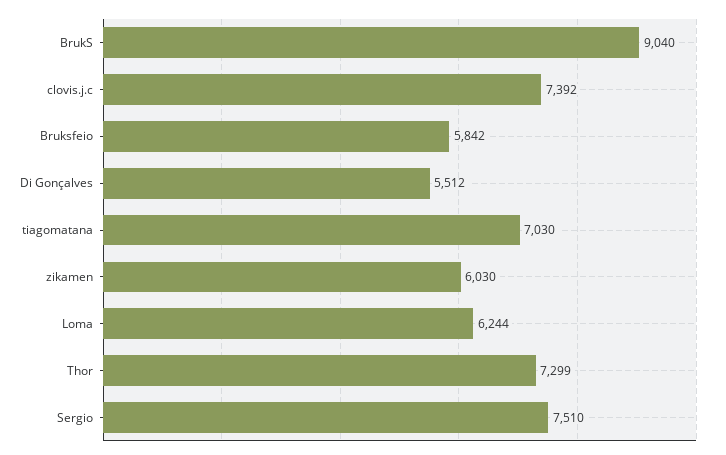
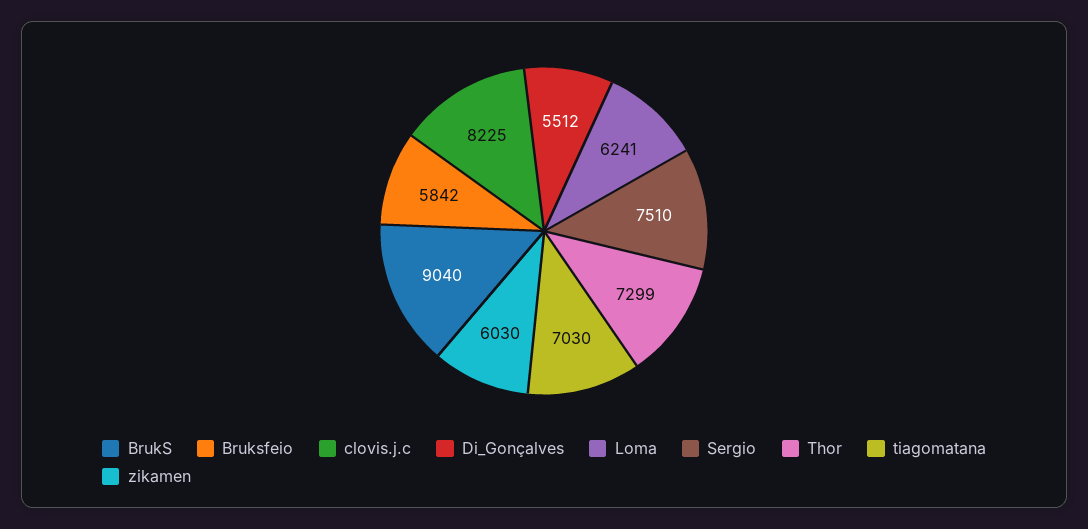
  {
    "BrukS": 9040,
-   "clovis.j.c": 7392,
+   "clovis.j.c": 8225,
    "Bruksfeio": 5842,
    "Di Gonçalves": 5512,
    "tiagomatana": 7030,
    "zikamen": 6030,
-   "Loma": 6244,
+   "Loma": 6241,
    "Thor": 7299,
    "Sergio": 7510
  }

